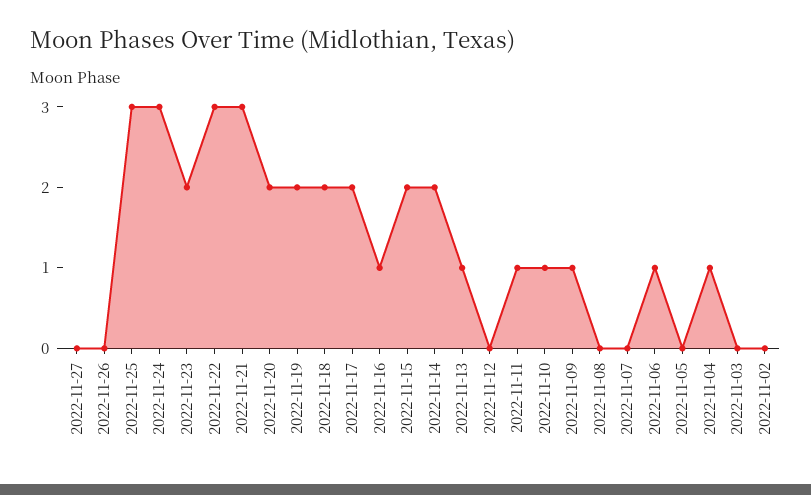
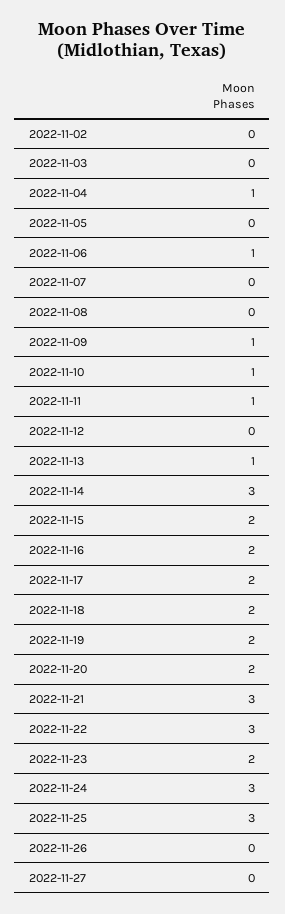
  {
    "2022-11-27": 0,
    "2022-11-26": 0,
    "2022-11-25": 3,
    "2022-11-24": 3,
    "2022-11-23": 2,
    "2022-11-22": 3,
    "2022-11-21": 3,
    "2022-11-20": 2,
    "2022-11-19": 2,
    "2022-11-18": 2,
    "2022-11-17": 2,
-   "2022-11-16": 1,
+   "2022-11-16": 2,
    "2022-11-15": 2,
-   "2022-11-14": 2,
+   "2022-11-14": 3,
    "2022-11-13": 1,
    "2022-11-12": 0,
    "2022-11-11": 1,
    "2022-11-10": 1,
    "2022-11-09": 1,
    "2022-11-08": 0,
    "2022-11-07": 0,
    "2022-11-06": 1,
    "2022-11-05": 0,
    "2022-11-04": 1,
    "2022-11-03": 0,
    "2022-11-02": 0
  }

